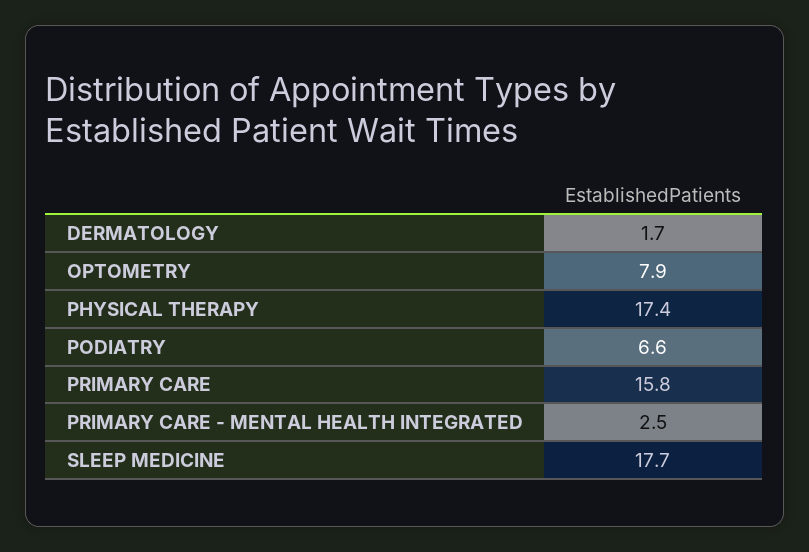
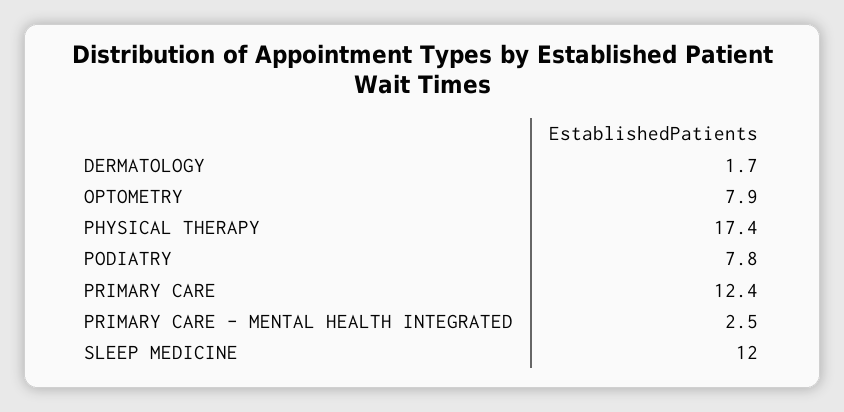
  {
    "DERMATOLOGY": 1.7,
    "OPTOMETRY": 7.9,
    "PHYSICAL THERAPY": 17.4,
-   "PODIATRY": 6.6,
+   "PODIATRY": 7.8,
-   "PRIMARY CARE": 15.8,
+   "PRIMARY CARE": 12.4,
    "PRIMARY CARE - MENTAL HEALTH INTEGRATED": 2.5,
-   "SLEEP MEDICINE": 17.7
+   "SLEEP MEDICINE": 12
  }

